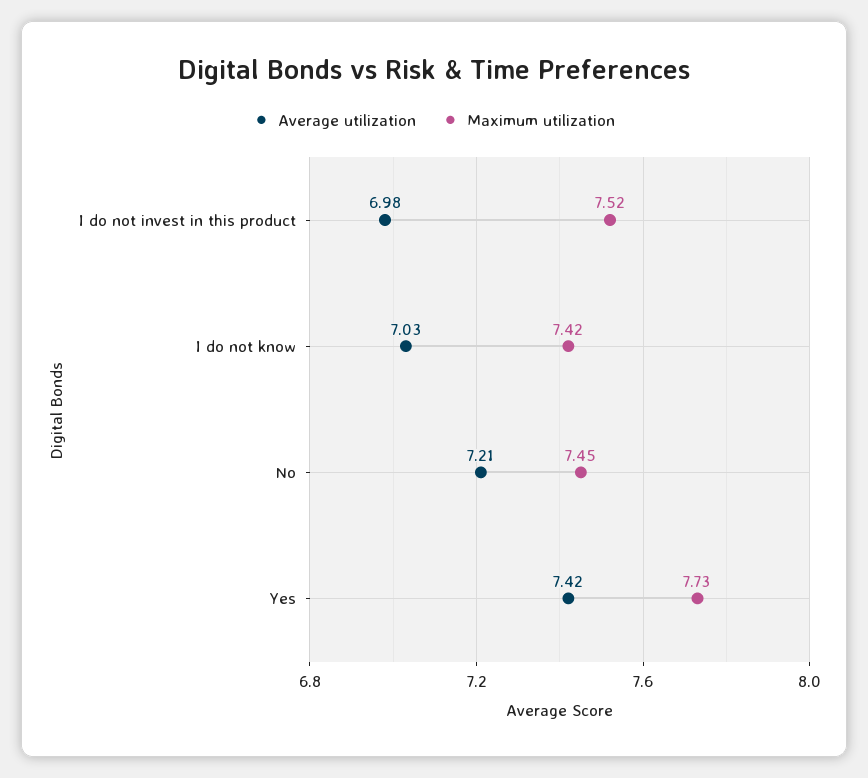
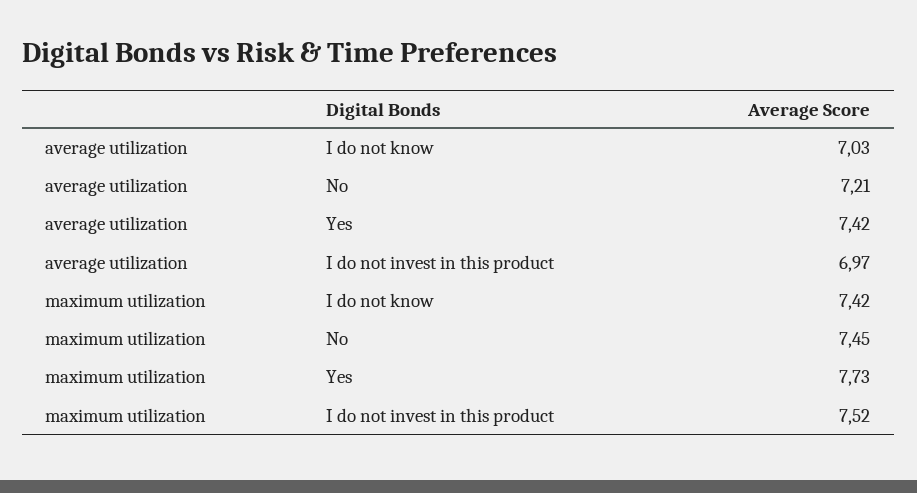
  {
    "Average utilization": {
-     "I do not invest in this product": 6.98,
+     "I do not invest in this product": 6.97,
      "I do not know": 7.03,
      "No": 7.21,
      "Yes": 7.42
    },
    "Maximum utilization": {
      "I do not invest in this product": 7.52,
      "I do not know": 7.42,
      "No": 7.45,
      "Yes": 7.73
    }
  }

